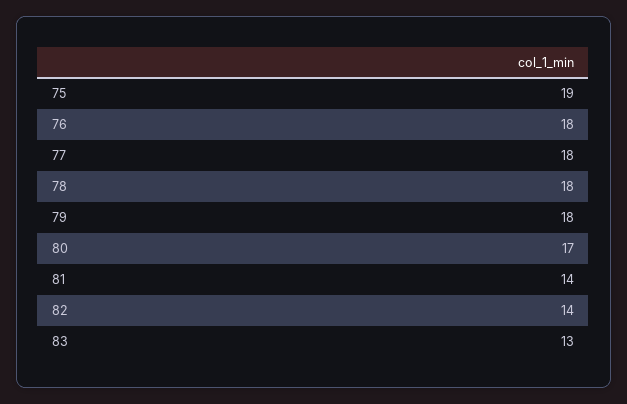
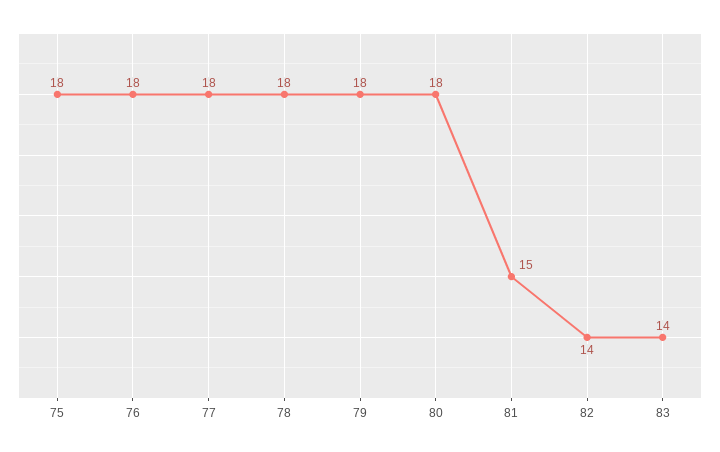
  {
-   "75": 19,
+   "75": 18,
    "76": 18,
    "77": 18,
    "78": 18,
    "79": 18,
-   "80": 17,
+   "80": 18,
-   "81": 14,
+   "81": 15,
    "82": 14,
-   "83": 13
+   "83": 14
  }

